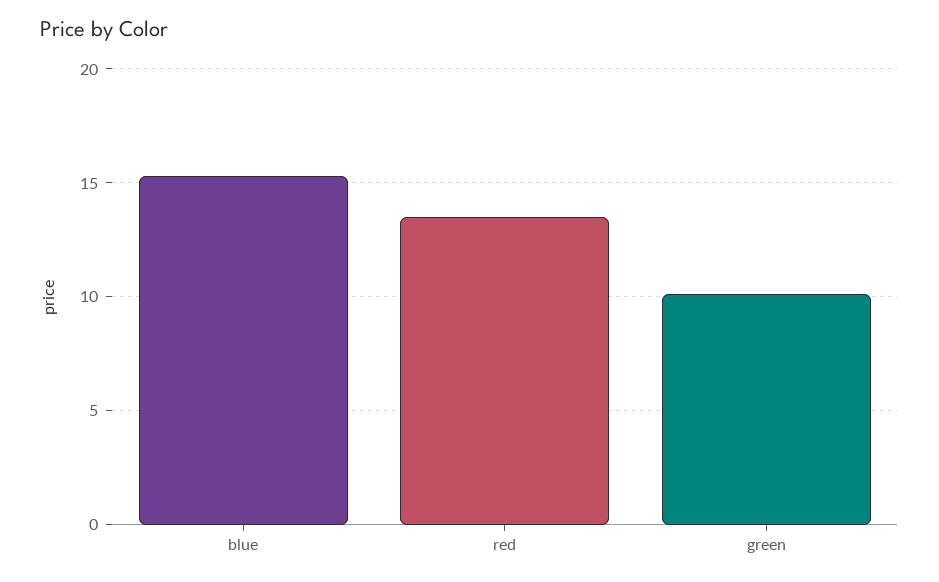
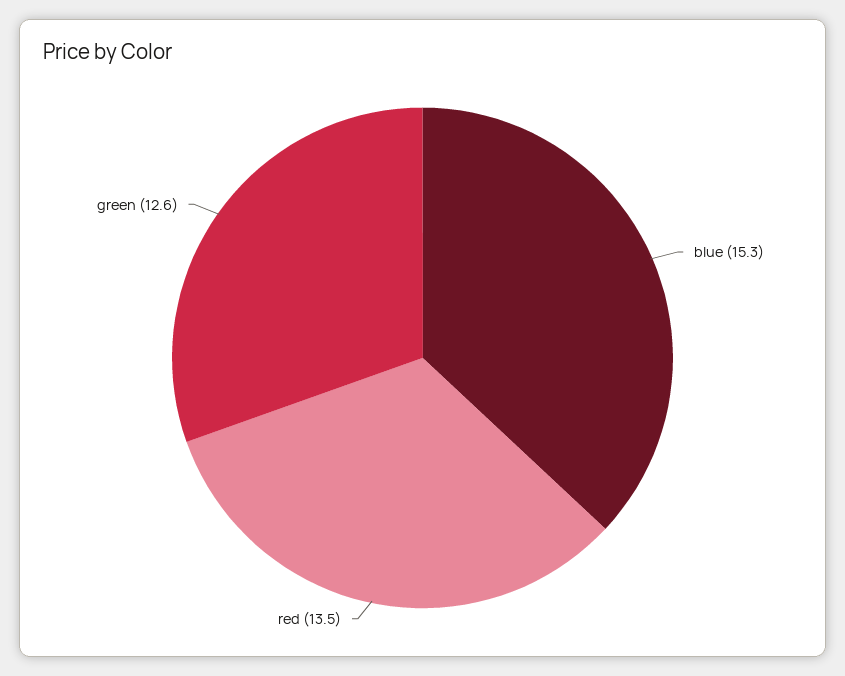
  {
    "blue": 15.3,
    "red": 13.5,
-   "green": 10
+   "green": 12.6
  }

